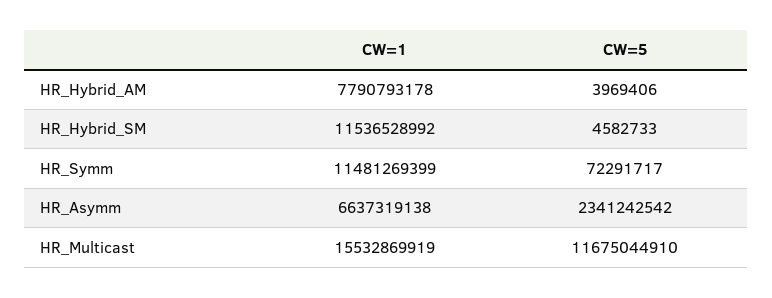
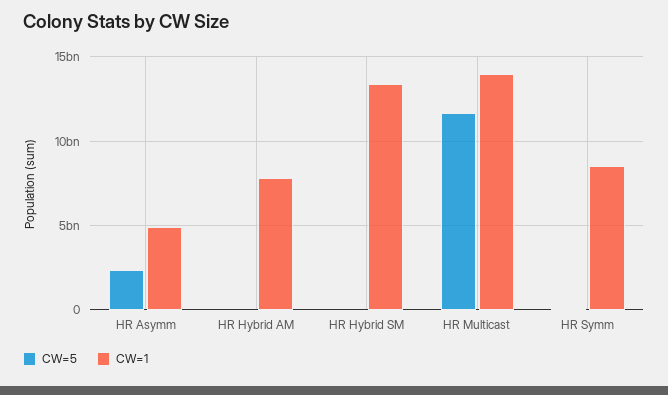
  {
    "CW=1": {
      "HR_Hybrid_AM": 7790793178,
-     "HR_Hybrid_SM": 11536528992,
+     "HR_Hybrid_SM": 13500000000,
-     "HR_Symm": 11481269399,
+     "HR_Symm": 8500000000,
-     "HR_Asymm": 6637319138,
+     "HR_Asymm": 5000000000,
-     "HR_Multicast": 15532869919
+     "HR_Multicast": 14000000000
    },
    "CW=5": {
      "HR_Hybrid_AM": 3969406,
      "HR_Hybrid_SM": 4582733,
      "HR_Symm": 72291717,
      "HR_Asymm": 2341242542,
      "HR_Multicast": 11675044910
    }
  }

